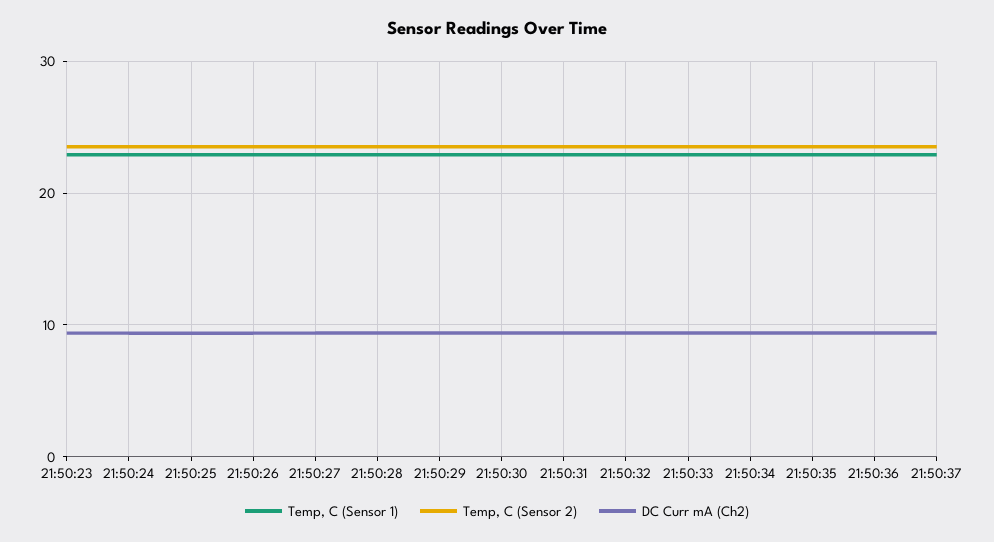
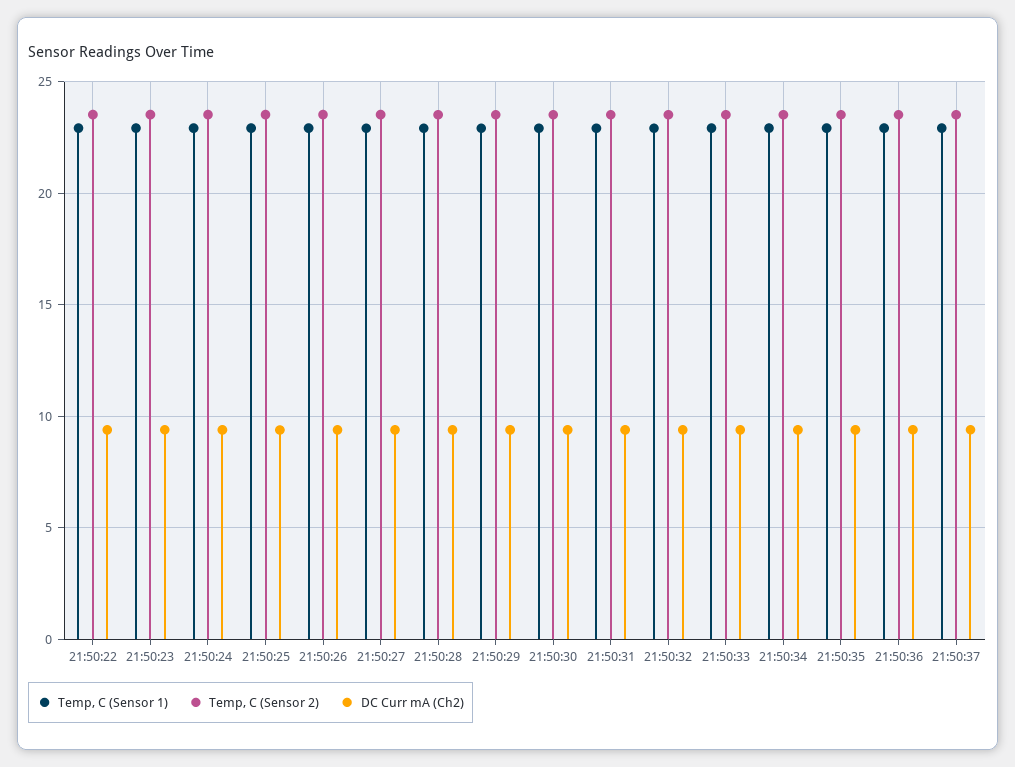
  {
    "Temp, C (Sensor 1)": {
      "21:50:23": 23,
      "21:50:24": 23,
      "21:50:25": 23,
      "21:50:26": 23,
      "21:50:27": 23,
      "21:50:28": 23,
      "21:50:29": 23,
      "21:50:30": 23,
      "21:50:31": 23,
      "21:50:32": 23,
      "21:50:33": 23,
      "21:50:34": 23,
      "21:50:35": 23,
      "21:50:36": 23,
-     "21:50:37": 23
+     "21:50:37": 23,
+     "21:50:22": 23
    },
    "Temp, C (Sensor 2)": {
      "21:50:23": 23.5,
      "21:50:24": 23.5,
      "21:50:25": 23.5,
      "21:50:26": 23.5,
      "21:50:27": 23.5,
      "21:50:28": 23.5,
      "21:50:29": 23.5,
      "21:50:30": 23.5,
      "21:50:31": 23.5,
      "21:50:32": 23.5,
      "21:50:33": 23.5,
      "21:50:34": 23.5,
      "21:50:35": 23.5,
      "21:50:36": 23.5,
-     "21:50:37": 23.5
+     "21:50:37": 23.5,
+     "21:50:22": 23.5
    },
    "DC Curr mA (Ch2)": {
      "21:50:23": 9.5,
      "21:50:24": 9.5,
      "21:50:25": 9.5,
      "21:50:26": 9.5,
      "21:50:27": 9.5,
      "21:50:28": 9.5,
      "21:50:29": 9.5,
      "21:50:30": 9.5,
      "21:50:31": 9.5,
      "21:50:32": 9.5,
      "21:50:33": 9.5,
      "21:50:34": 9.5,
      "21:50:35": 9.5,
      "21:50:36": 9.5,
-     "21:50:37": 9.5
+     "21:50:37": 9.5,
+     "21:50:22": 9.5
    }
  }

